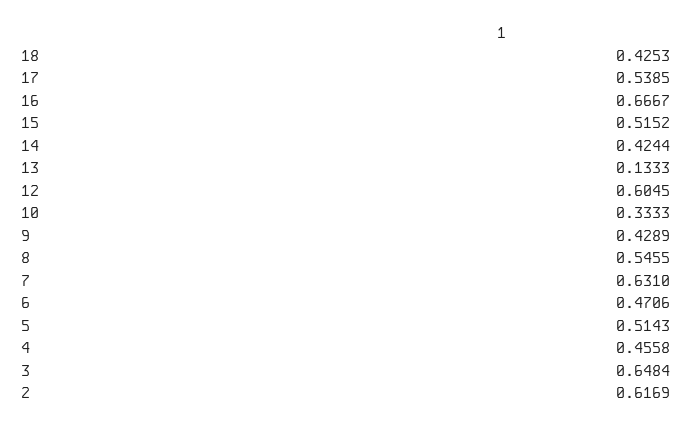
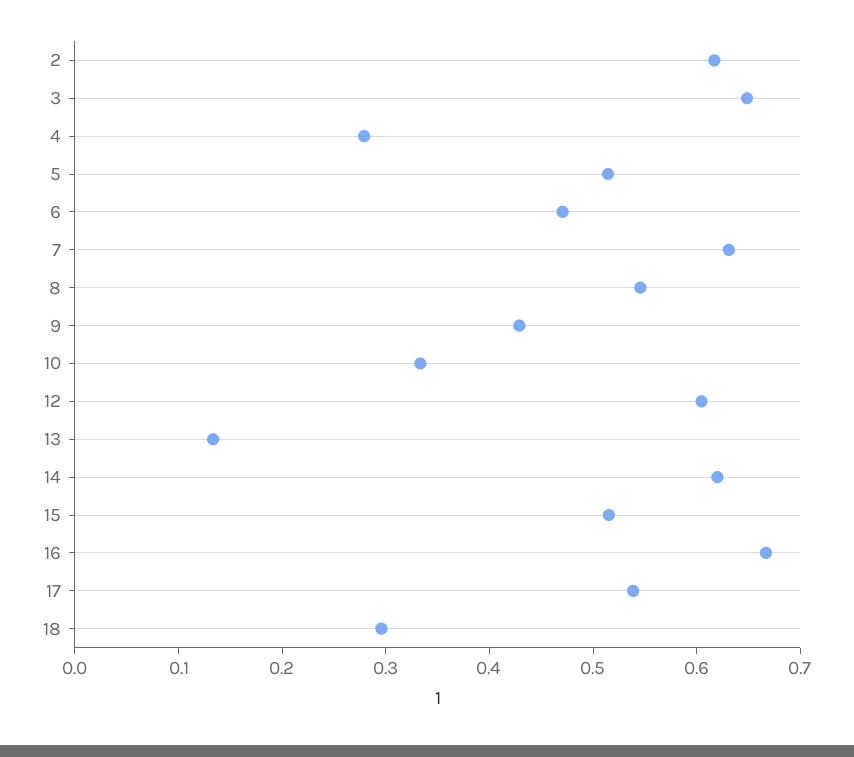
  {
-   "18": 0.4253,
+   "18": 0.3,
    "17": 0.5385,
    "16": 0.6667,
    "15": 0.5152,
-   "14": 0.4244,
+   "14": 0.62,
    "13": 0.1333,
    "12": 0.6045,
    "10": 0.3333,
    "9": 0.4289,
    "8": 0.5455,
    "7": 0.631,
    "6": 0.4706,
    "5": 0.5143,
-   "4": 0.4558,
+   "4": 0.28,
    "3": 0.6484,
    "2": 0.6169
  }

